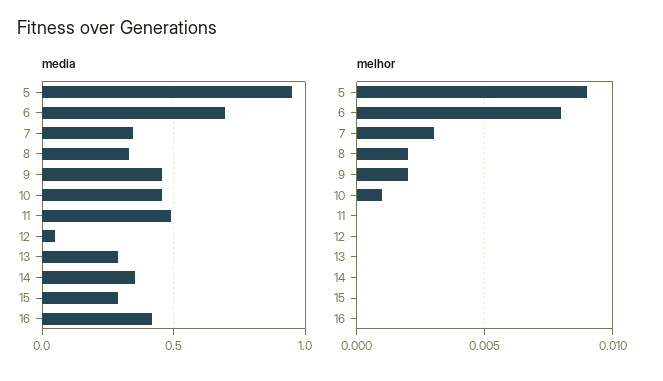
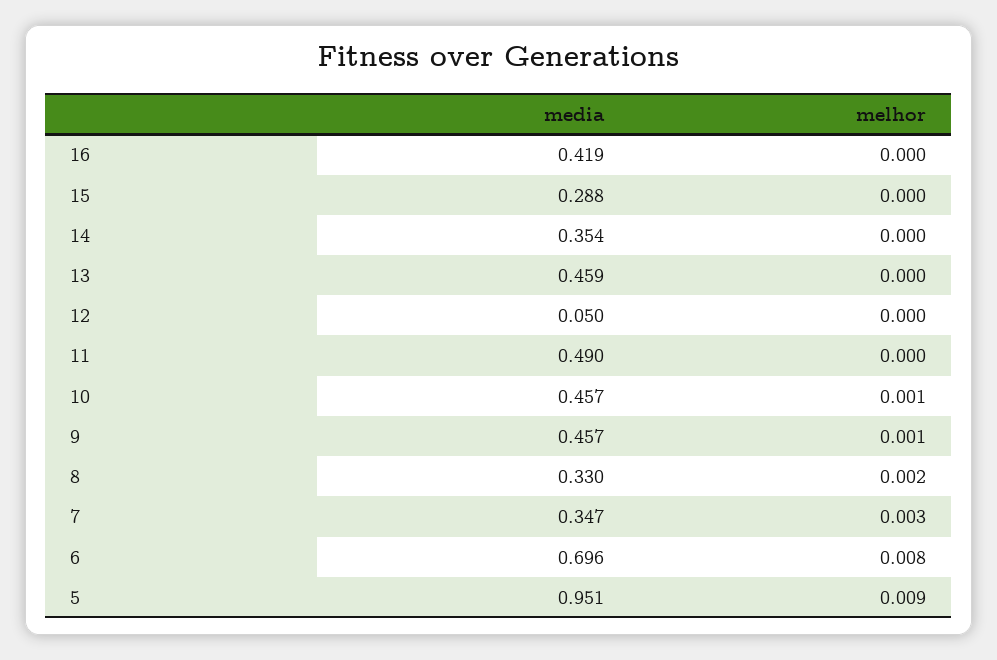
  {
    "media": {
      "5": 0.951,
      "6": 0.696,
      "7": 0.347,
      "8": 0.33,
      "9": 0.457,
      "10": 0.457,
      "11": 0.49,
      "12": 0.05,
-     "13": 0.3,
+     "13": 0.459,
      "14": 0.354,
      "15": 0.288,
      "16": 0.419
    },
    "melhor": {
      "5": 0.009,
      "6": 0.008,
      "7": 0.003,
      "8": 0.002,
-     "9": 0.002,
+     "9": 0.001,
      "10": 0.001,
      "11": 0,
      "12": 0,
      "13": 0,
      "14": 0,
      "15": 0,
      "16": 0
    }
  }

